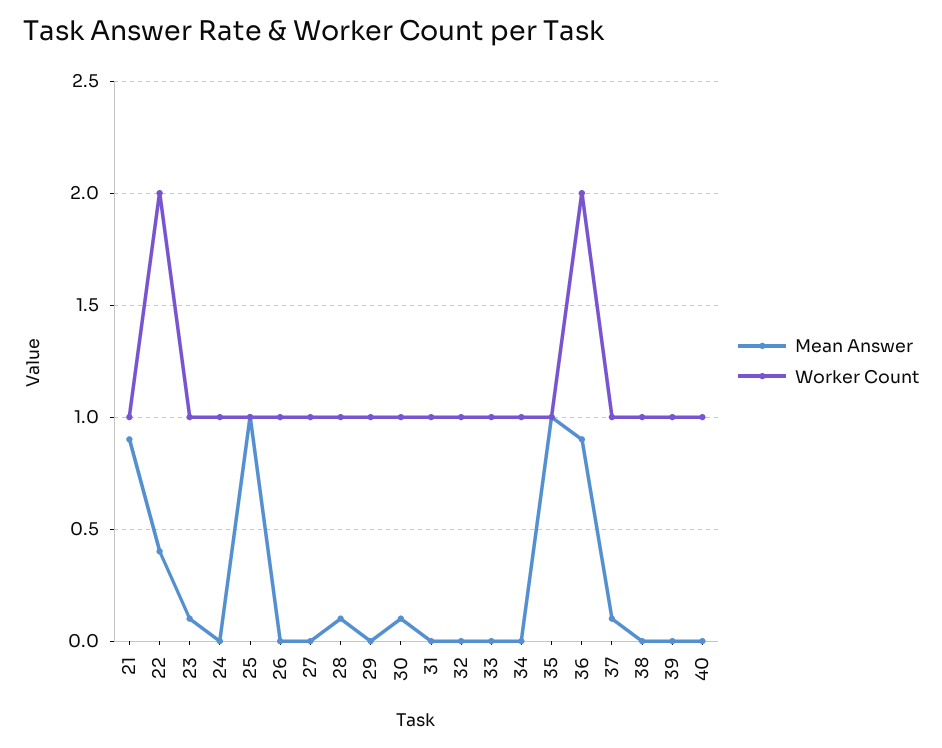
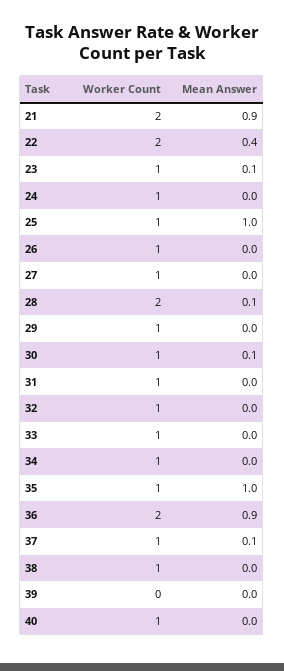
  {
    "Mean Answer": {
      "21": 0.9,
      "22": 0.4,
      "23": 0.1,
      "24": 0,
      "25": 1,
      "26": 0,
      "27": 0,
      "28": 0.1,
      "29": 0,
      "30": 0.1,
      "31": 0,
      "32": 0,
      "33": 0,
      "34": 0,
      "35": 1,
      "36": 0.9,
      "37": 0.1,
      "38": 0,
      "39": 0,
      "40": 0
    },
    "Worker Count": {
-     "21": 1,
+     "21": 2,
      "22": 2,
      "23": 1,
      "24": 1,
      "25": 1,
      "26": 1,
      "27": 1,
-     "28": 1,
+     "28": 2,
      "29": 1,
      "30": 1,
      "31": 1,
      "32": 1,
      "33": 1,
      "34": 1,
      "35": 1,
      "36": 2,
      "37": 1,
      "38": 1,
-     "39": 1,
+     "39": 0,
      "40": 1
    }
  }

